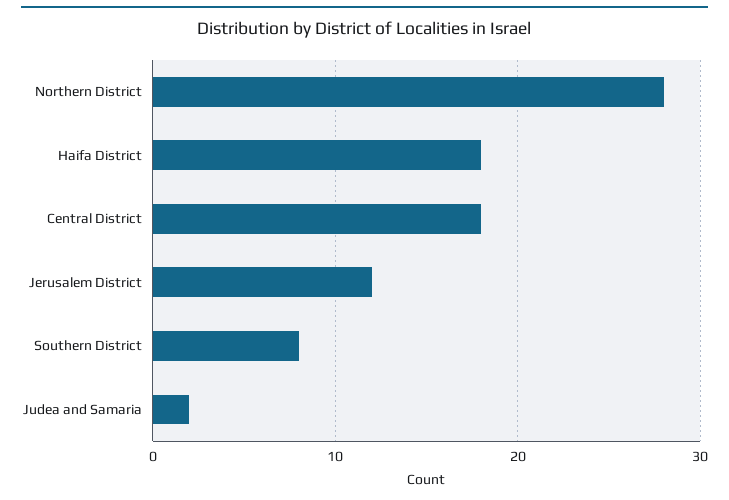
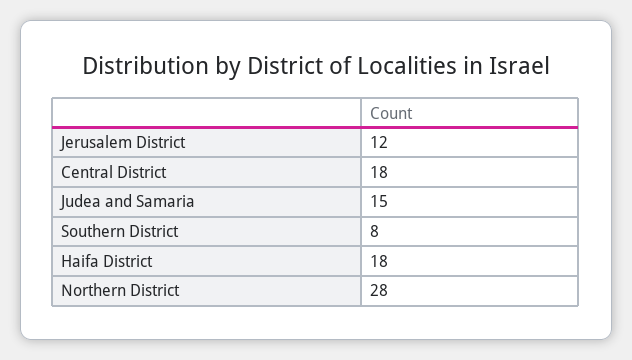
  {
    "Northern District": 28,
    "Haifa District": 18,
    "Central District": 18,
    "Jerusalem District": 12,
    "Southern District": 8,
-   "Judea and Samaria": 2
+   "Judea and Samaria": 15
  }

